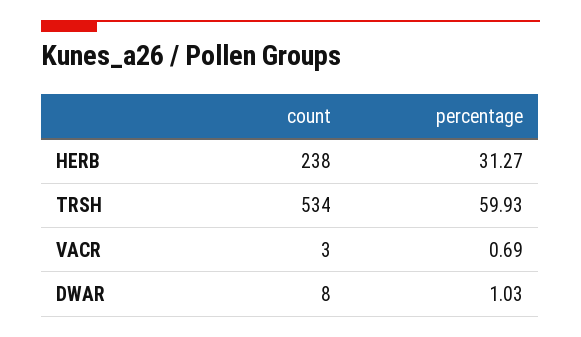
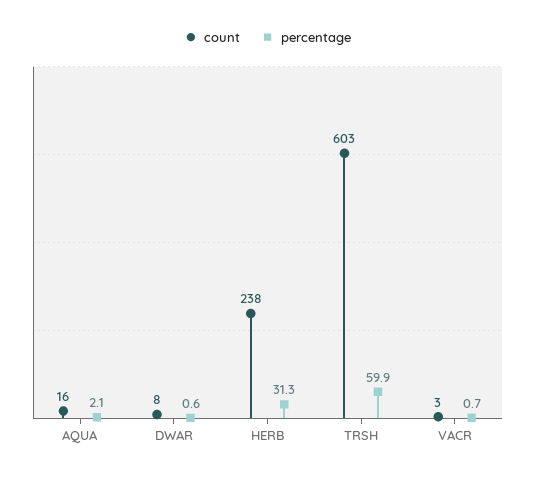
  {
    "count": {
      "HERB": 238,
-     "TRSH": 534,
+     "TRSH": 603,
      "VACR": 3,
-     "DWAR": 8
+     "DWAR": 8,
+     "AQUA": 16
    },
    "percentage": {
      "HERB": 31.27,
      "TRSH": 59.93,
      "VACR": 0.69,
-     "DWAR": 1.03
+     "DWAR": 0.6,
+     "AQUA": 2.1
    }
  }

